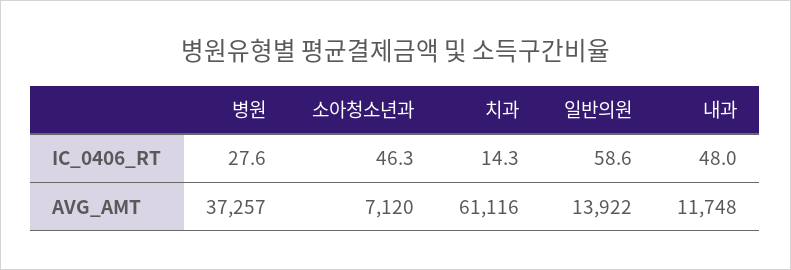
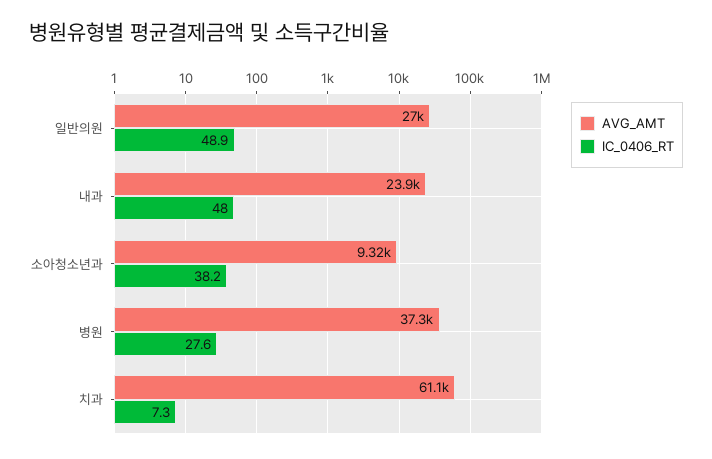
  {
    "IC_0406_RT": {
      "병원": 27.6,
-     "소아청소년과": 46.3,
+     "소아청소년과": 38.2,
-     "치과": 14.3,
+     "치과": 7.3,
-     "일반의원": 58.6,
+     "일반의원": 48.9,
      "내과": 48
    },
    "AVG_AMT": {
      "병원": 37257,
-     "소아청소년과": 7120,
+     "소아청소년과": 9320,
      "치과": 61116,
-     "일반의원": 13922,
+     "일반의원": 27000,
-     "내과": 11748
+     "내과": 23900
    }
  }

